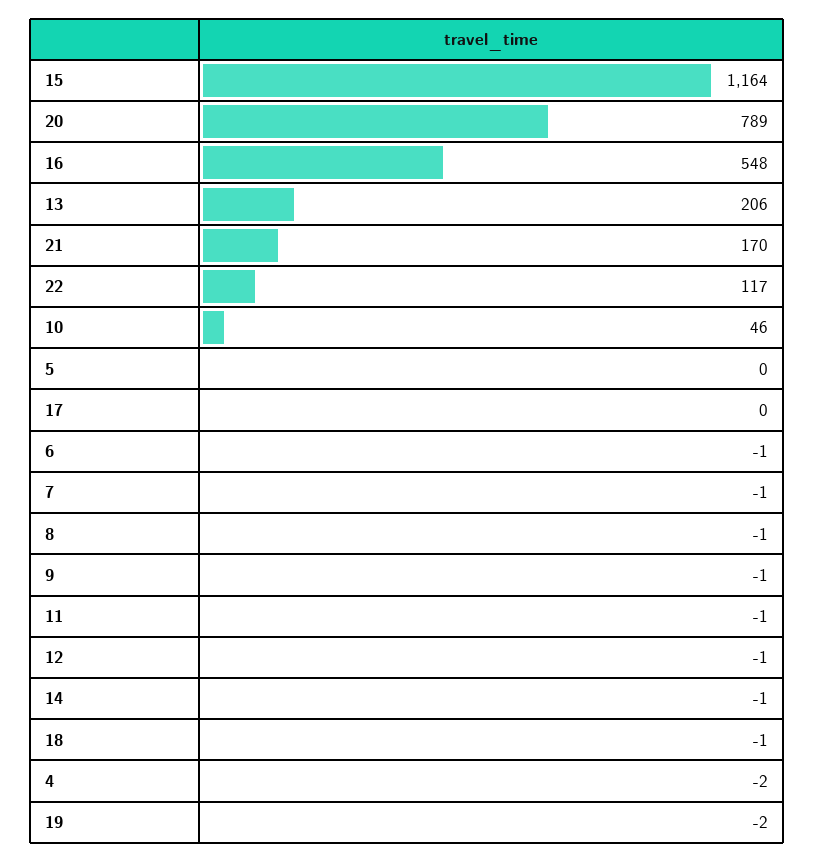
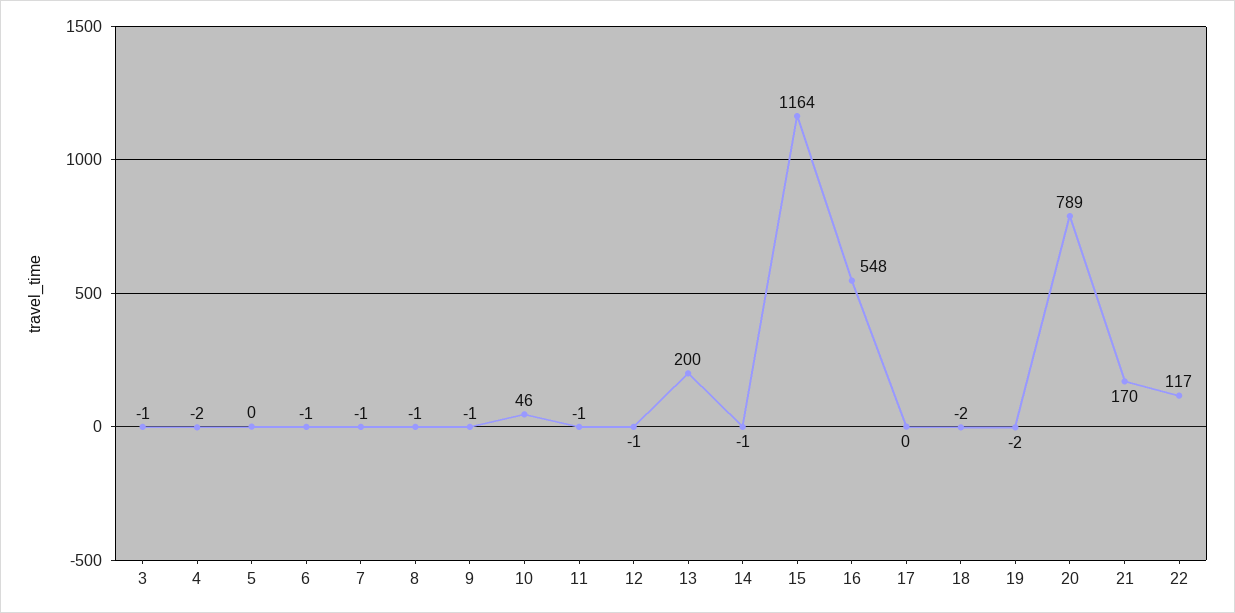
  {
    "15": 1164,
    "20": 789,
    "16": 548,
-   "13": 206,
+   "13": 200,
    "21": 170,
    "22": 117,
    "10": 46,
    "5": 0,
    "17": 0,
    "6": -1,
    "7": -1,
    "8": -1,
    "9": -1,
    "11": -1,
    "12": -1,
    "14": -1,
-   "18": -1,
+   "18": -2,
    "4": -2,
-   "19": -2
+   "19": -2,
+   "3": -1
  }

